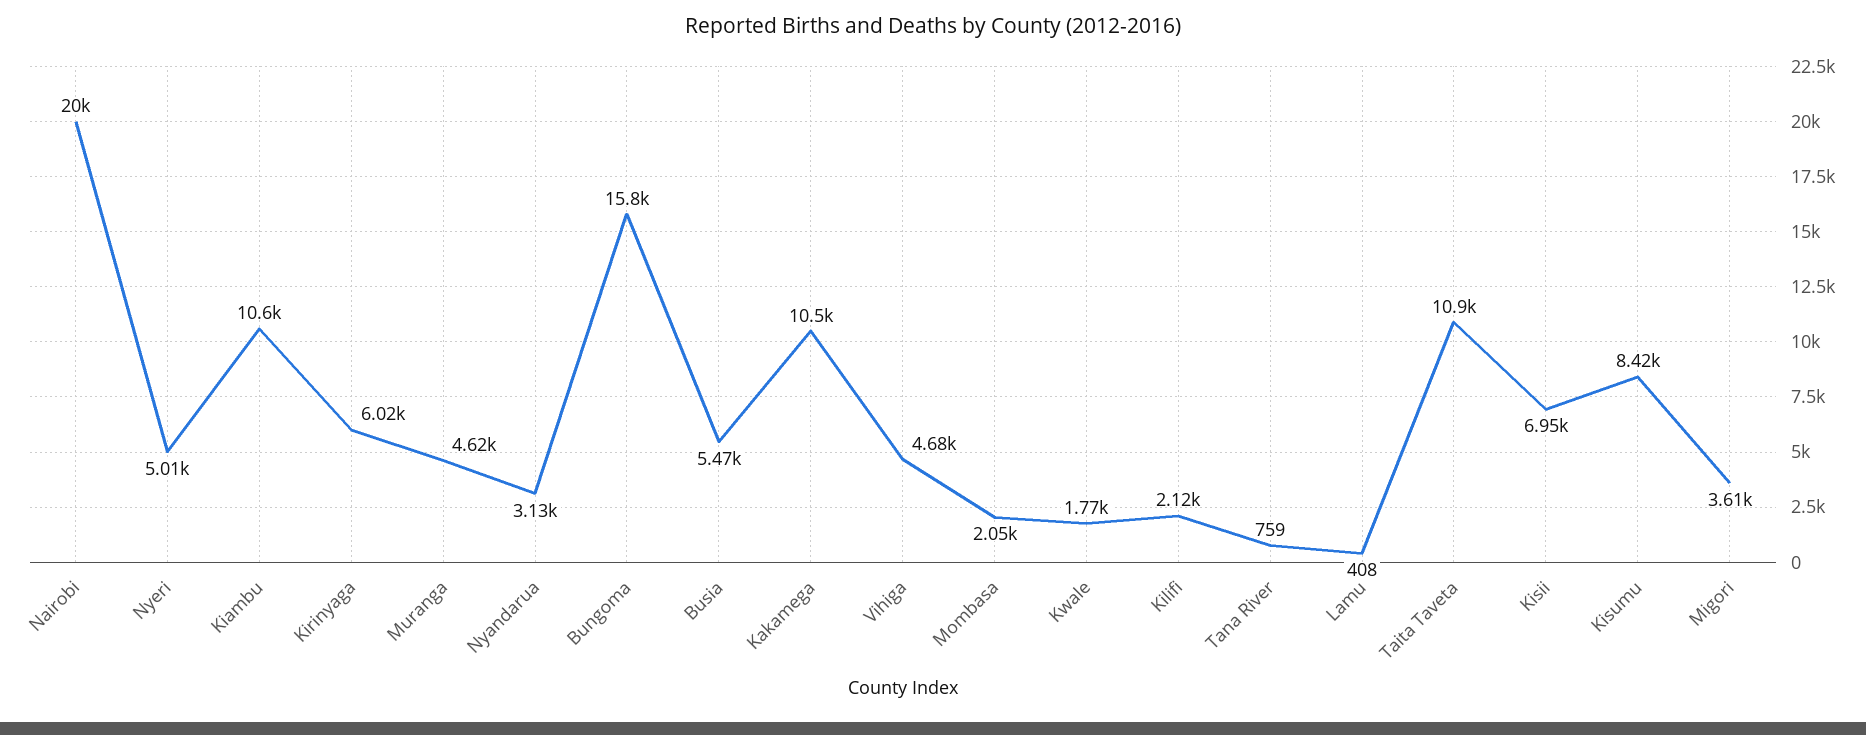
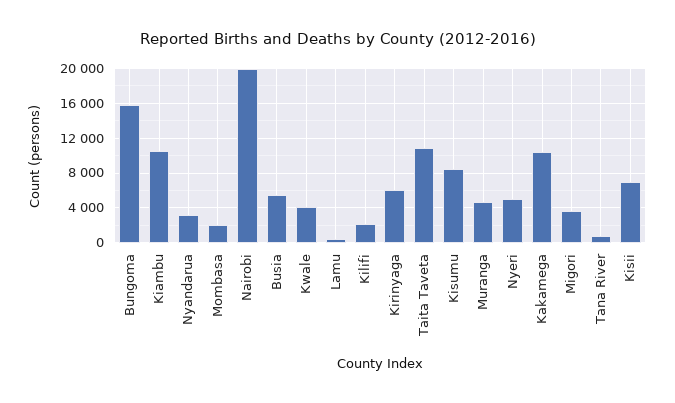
  {
    "Nairobi": 20000,
    "Nyeri": 5010,
    "Kiambu": 10600,
    "Kirinyaga": 6020,
    "Muranga": 4620,
    "Nyandarua": 3130,
    "Bungoma": 15800,
    "Busia": 5470,
    "Kakamega": 10500,
-   "Vihiga": 4680,
    "Mombasa": 2050,
-   "Kwale": 1770,
+   "Kwale": 4000,
    "Kilifi": 2120,
    "Tana River": 759,
    "Lamu": 408,
    "Taita Taveta": 10900,
    "Kisii": 6950,
    "Kisumu": 8420,
    "Migori": 3610
  }

